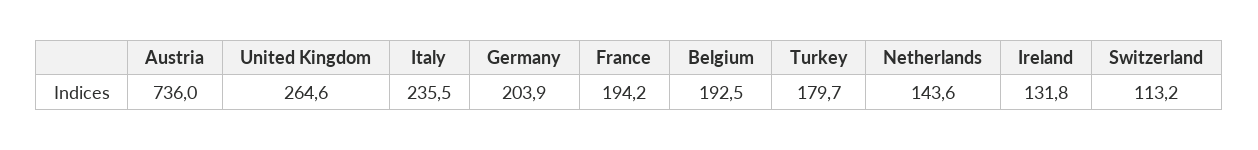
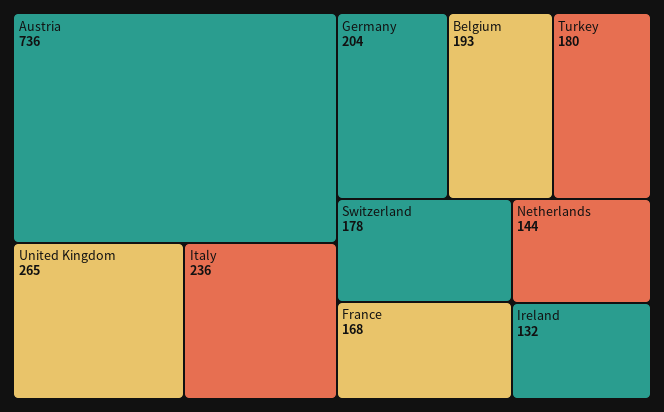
  {
    "Austria": 736,
    "United Kingdom": 264.6,
    "Italy": 235.5,
    "Germany": 203.9,
-   "France": 194.2,
+   "France": 168,
    "Belgium": 192.5,
    "Turkey": 179.7,
    "Netherlands": 143.6,
    "Ireland": 131.8,
-   "Switzerland": 113.2
+   "Switzerland": 178
  }

